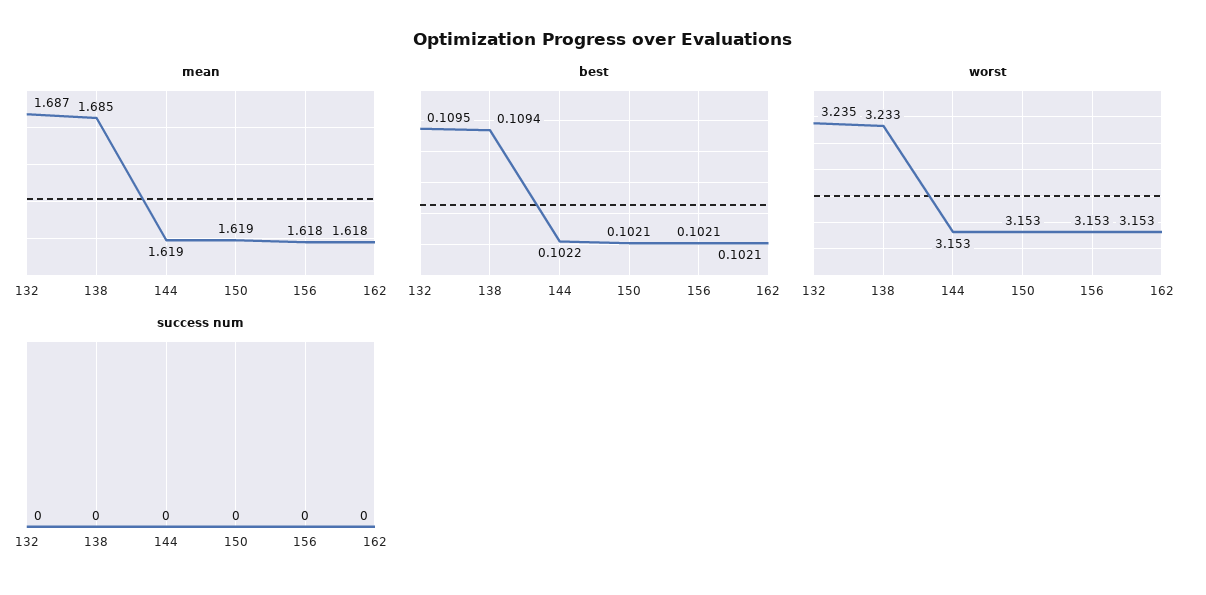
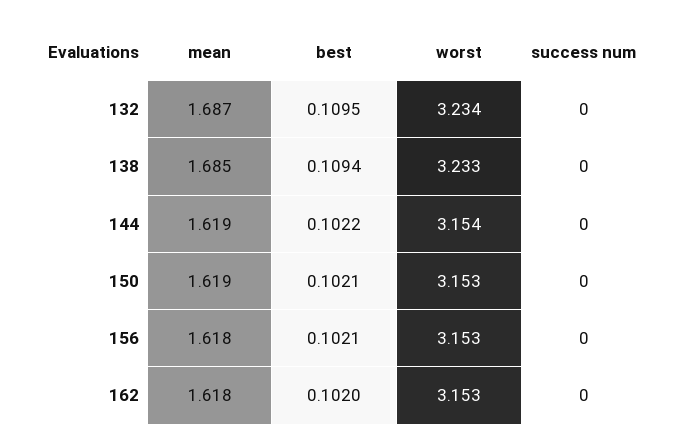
  {
    "mean": {
      "132": 1.687,
      "138": 1.685,
      "144": 1.619,
      "150": 1.619,
      "156": 1.618,
      "162": 1.618
    },
    "best": {
      "132": 0.1095,
      "138": 0.1094,
      "144": 0.1022,
      "150": 0.1021,
      "156": 0.1021,
-     "162": 0.1021
+     "162": 0.102
    },
    "worst": {
-     "132": 3.235,
+     "132": 3.234,
      "138": 3.233,
-     "144": 3.153,
+     "144": 3.154,
      "150": 3.153,
      "156": 3.153,
      "162": 3.153
    },
    "success num": {
      "132": 0,
      "138": 0,
      "144": 0,
      "150": 0,
      "156": 0,
      "162": 0
    }
  }

